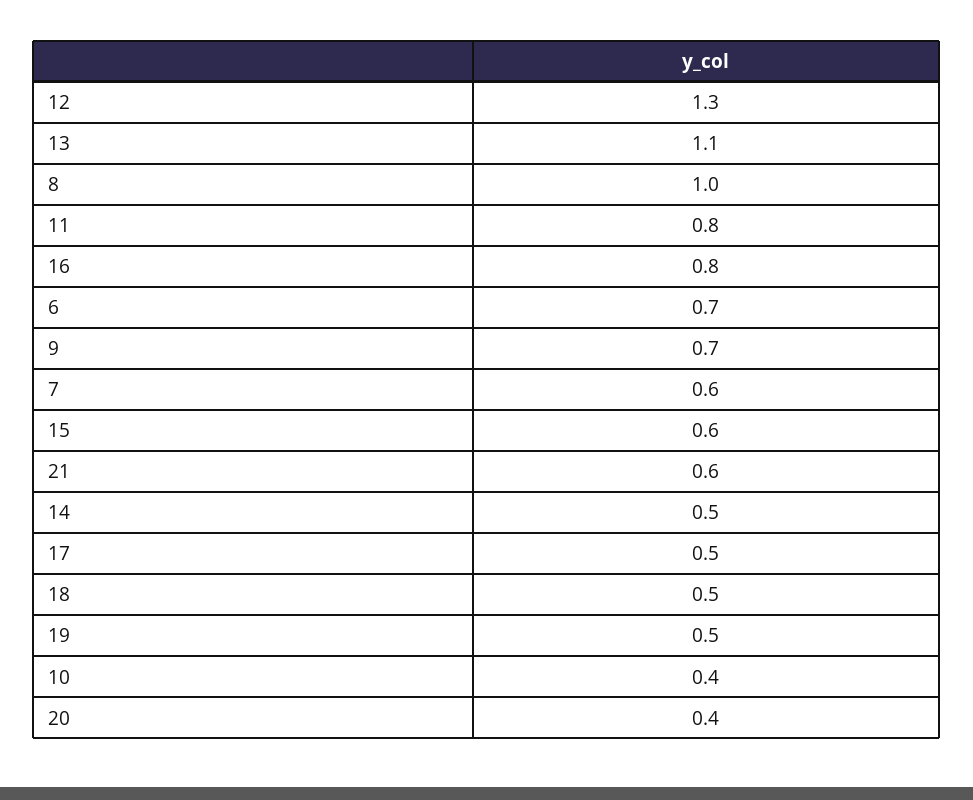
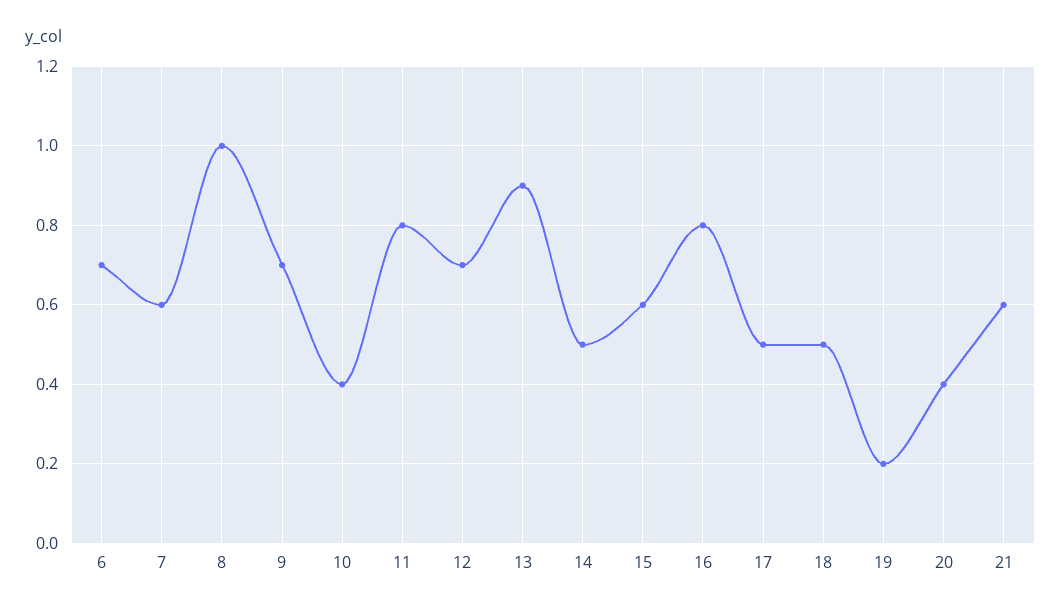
  {
-   "12": 1.3,
+   "12": 0.7,
-   "13": 1.1,
+   "13": 0.9,
    "8": 1,
    "11": 0.8,
    "16": 0.8,
    "6": 0.7,
    "9": 0.7,
    "7": 0.6,
    "15": 0.6,
    "21": 0.6,
    "14": 0.5,
    "17": 0.5,
    "18": 0.5,
-   "19": 0.5,
+   "19": 0.2,
    "10": 0.4,
    "20": 0.4
  }

